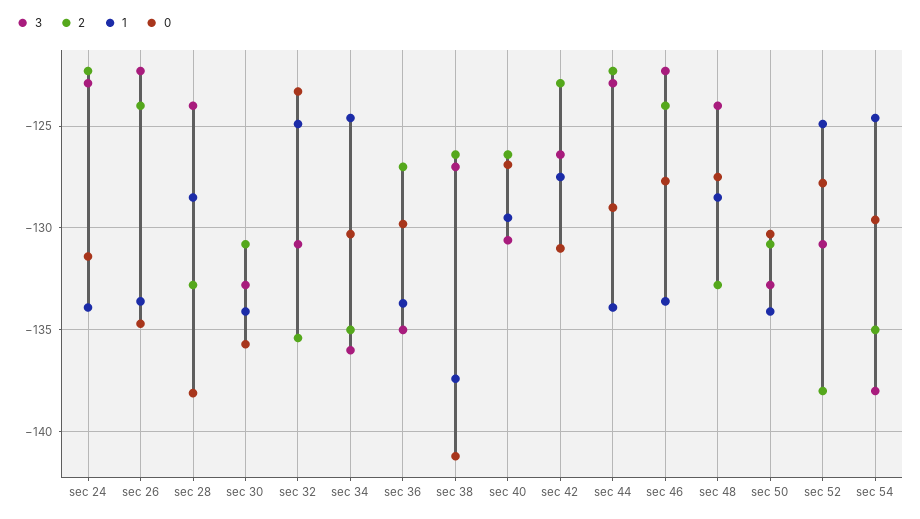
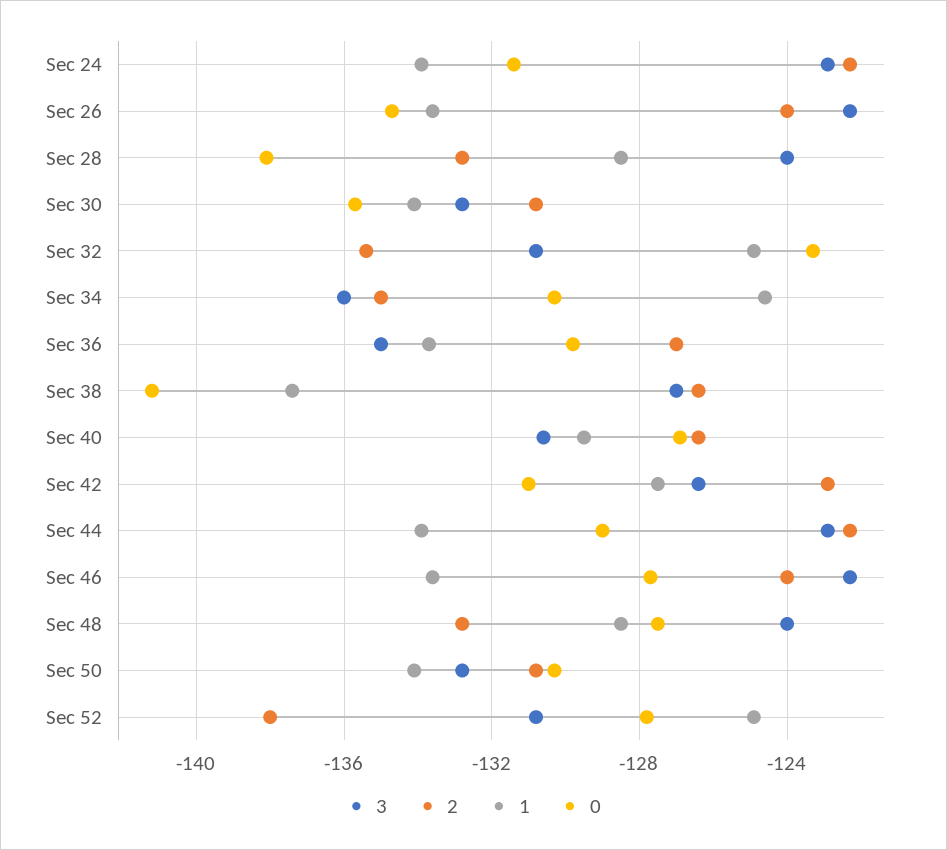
  {
    "3": {
      "sec 24": -123,
      "sec 26": -122.5,
      "sec 28": -124,
      "sec 30": -133,
      "sec 32": -131,
      "sec 34": -136,
      "sec 36": -135,
      "sec 38": -127,
      "sec 40": -130.5,
      "sec 42": -126.5,
      "sec 44": -123,
      "sec 46": -122.5,
      "sec 48": -124,
      "sec 50": -133,
-     "sec 52": -131,
+     "sec 52": -131
-     "sec 54": -138
    },
    "2": {
      "sec 24": -122.5,
      "sec 26": -124,
      "sec 28": -133,
      "sec 30": -131,
      "sec 32": -135.5,
      "sec 34": -135,
      "sec 36": -127,
      "sec 38": -126.5,
      "sec 40": -126.5,
      "sec 42": -123,
      "sec 44": -122.5,
      "sec 46": -124,
      "sec 48": -133,
      "sec 50": -131,
-     "sec 52": -138,
+     "sec 52": -138
-     "sec 54": -135
    },
    "1": {
      "sec 24": -134,
      "sec 26": -133.5,
      "sec 28": -128.5,
      "sec 30": -134,
      "sec 32": -125,
      "sec 34": -124.5,
      "sec 36": -133.5,
      "sec 38": -137.5,
      "sec 40": -129.5,
      "sec 42": -127.5,
      "sec 44": -134,
      "sec 46": -133.5,
      "sec 48": -128.5,
      "sec 50": -134,
-     "sec 52": -125,
+     "sec 52": -125
-     "sec 54": -124.5
    },
    "0": {
      "sec 24": -131.5,
      "sec 26": -134.5,
      "sec 28": -138,
      "sec 30": -135.5,
      "sec 32": -123.5,
      "sec 34": -130.5,
      "sec 36": -130,
      "sec 38": -141,
      "sec 40": -127,
      "sec 42": -131,
      "sec 44": -129,
      "sec 46": -127.5,
      "sec 48": -127.5,
      "sec 50": -130.5,
-     "sec 52": -128,
+     "sec 52": -128
-     "sec 54": -129.5
    }
  }

